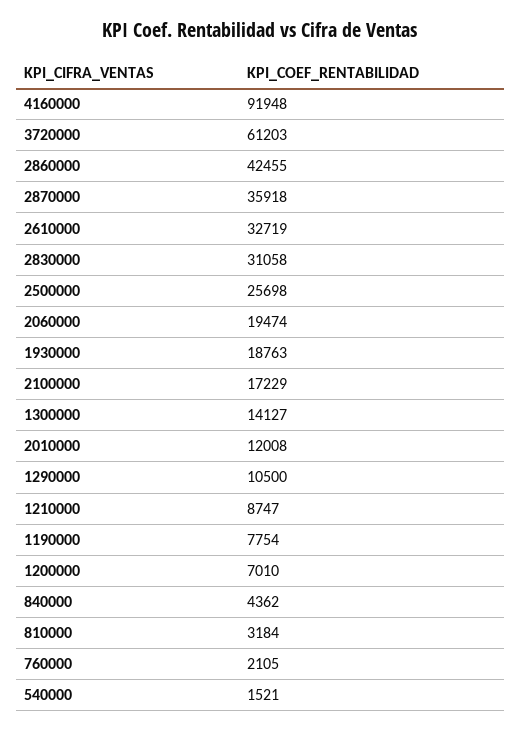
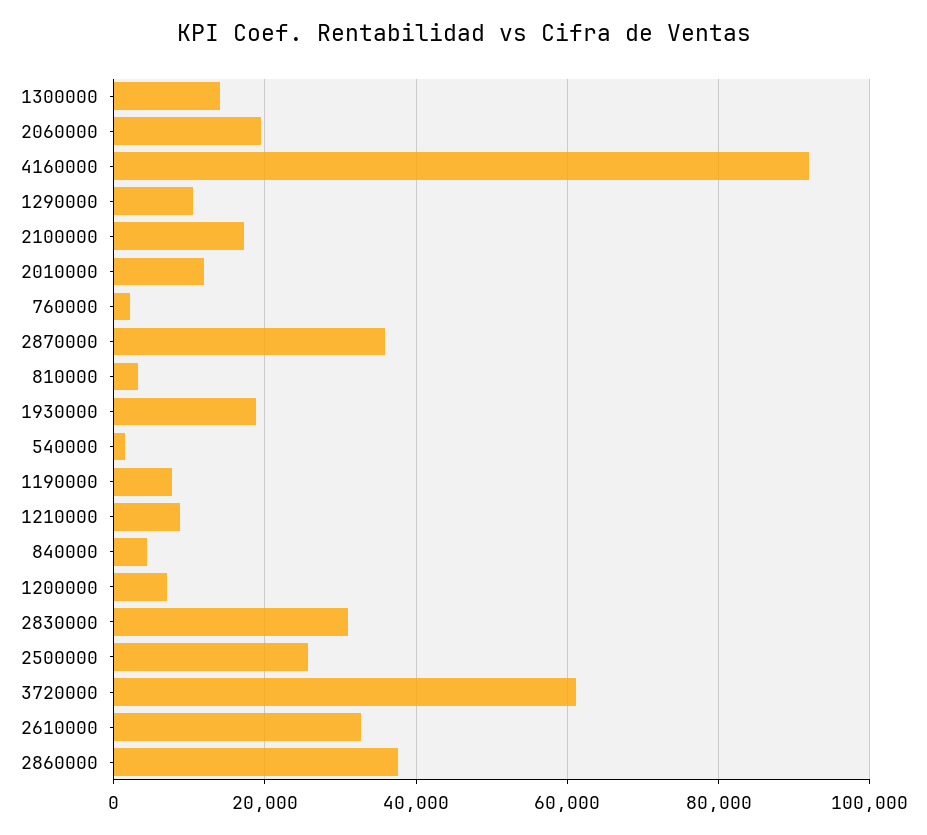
  {
    "4160000": 91948,
    "3720000": 61203,
-   "2860000": 42455,
+   "2860000": 38000,
    "2870000": 35918,
    "2610000": 32719,
    "2830000": 31058,
    "2500000": 25698,
    "2060000": 19474,
    "1930000": 18763,
    "2100000": 17229,
    "1300000": 14127,
    "2010000": 12008,
    "1290000": 10500,
    "1210000": 8747,
    "1190000": 7754,
    "1200000": 7010,
    "840000": 4362,
    "810000": 3184,
    "760000": 2105,
    "540000": 1521
  }

